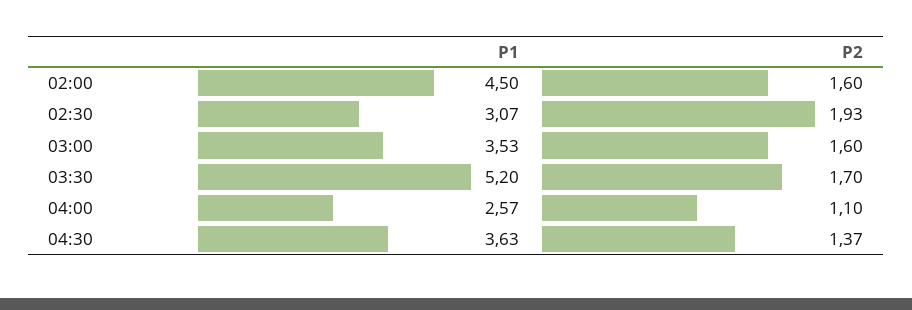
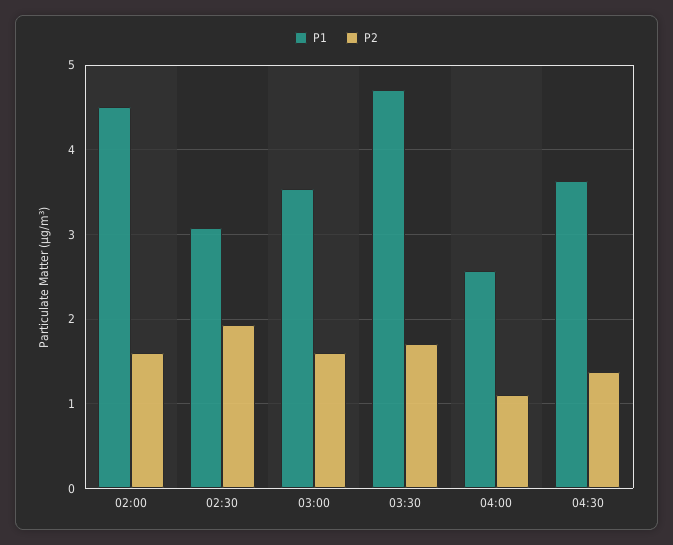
  {
    "P1": {
      "02:00": 4.5,
      "02:30": 3.07,
      "03:00": 3.53,
-     "03:30": 5.2,
+     "03:30": 4.7,
      "04:00": 2.57,
      "04:30": 3.63
    },
    "P2": {
      "02:00": 1.6,
      "02:30": 1.93,
      "03:00": 1.6,
      "03:30": 1.7,
      "04:00": 1.1,
      "04:30": 1.37
    }
  }

